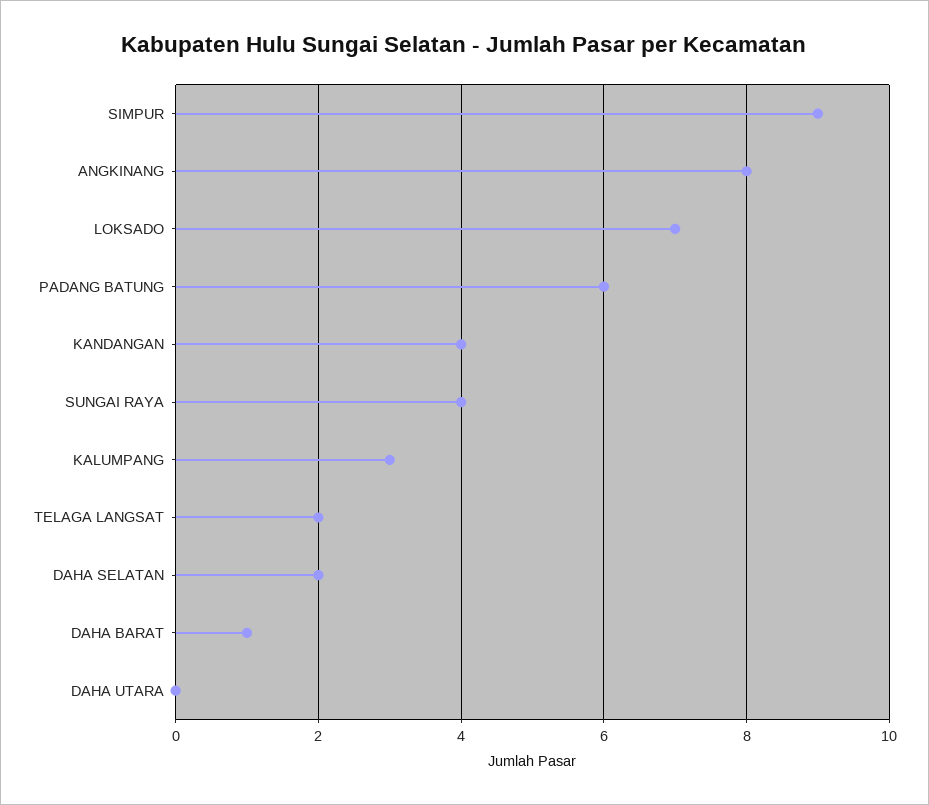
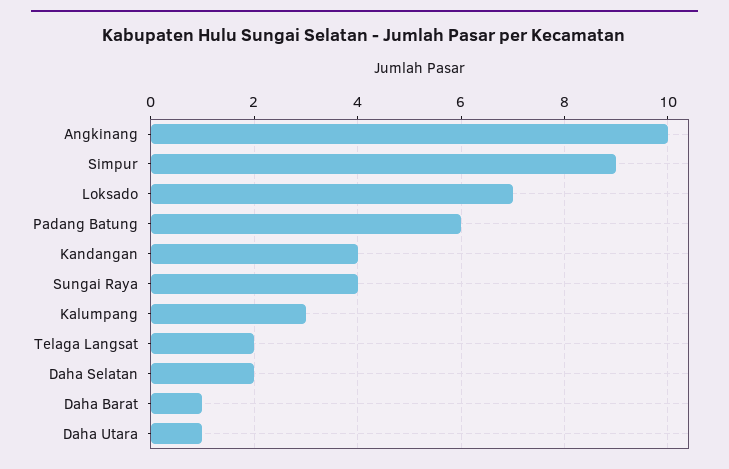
  {
    "SIMPUR": 9,
-   "ANGKINANG": 8,
+   "ANGKINANG": 10,
    "LOKSADO": 7,
    "PADANG BATUNG": 6,
    "KANDANGAN": 4,
    "SUNGAI RAYA": 4,
    "KALUMPANG": 3,
    "TELAGA LANGSAT": 2,
    "DAHA SELATAN": 2,
    "DAHA BARAT": 1,
-   "DAHA UTARA": 0
+   "DAHA UTARA": 1
  }

